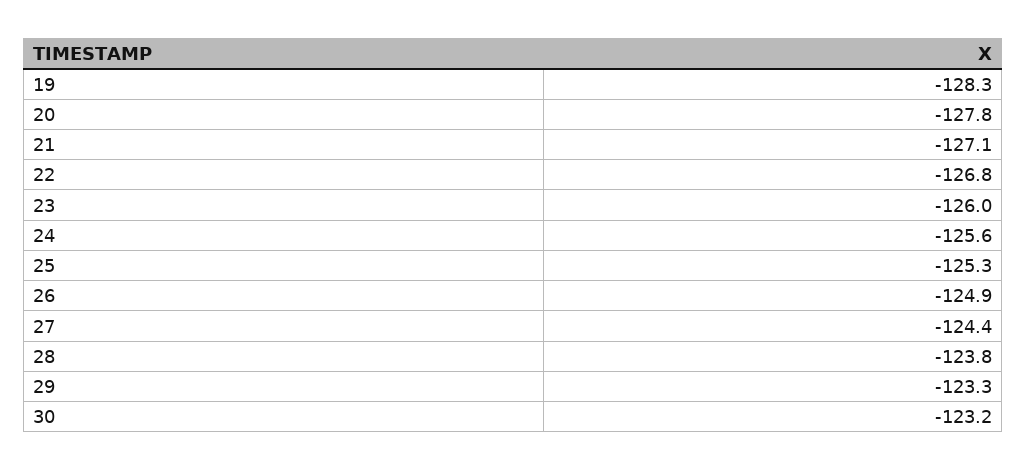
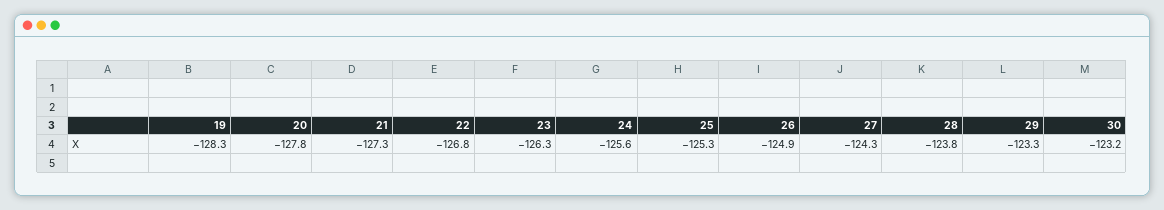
  {
    "19": -128.3,
    "20": -127.8,
-   "21": -127.1,
+   "21": -127.3,
    "22": -126.8,
-   "23": -126,
+   "23": -126.3,
    "24": -125.6,
    "25": -125.3,
    "26": -124.9,
-   "27": -124.4,
+   "27": -124.3,
    "28": -123.8,
    "29": -123.3,
    "30": -123.2
  }

